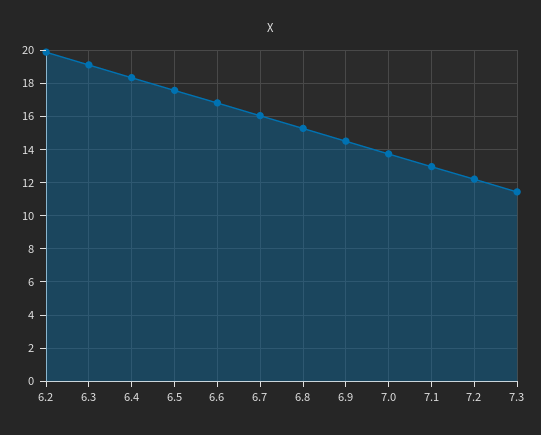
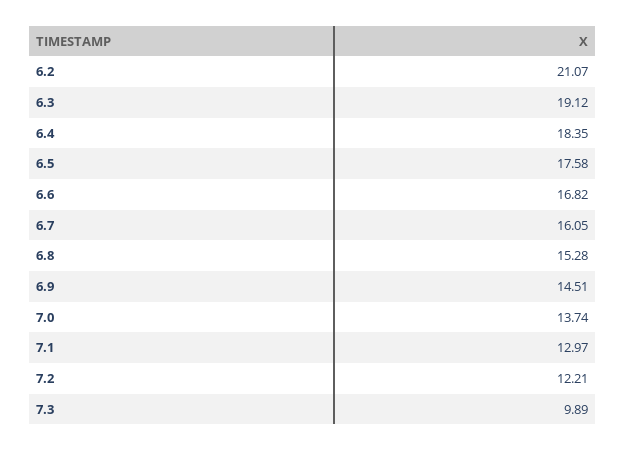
  {
-   "6.2": 20,
+   "6.2": 21.07,
    "6.3": 19.12,
    "6.4": 18.35,
    "6.5": 17.58,
    "6.6": 16.82,
    "6.7": 16.05,
    "6.8": 15.28,
    "6.9": 14.51,
    "7.0": 13.74,
    "7.1": 12.97,
    "7.2": 12.21,
-   "7.3": 11.5
+   "7.3": 9.89
  }

